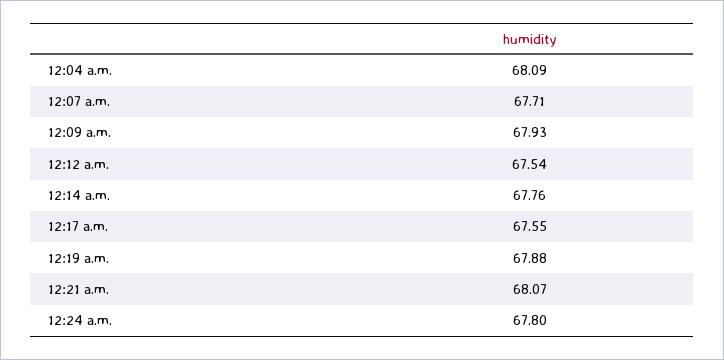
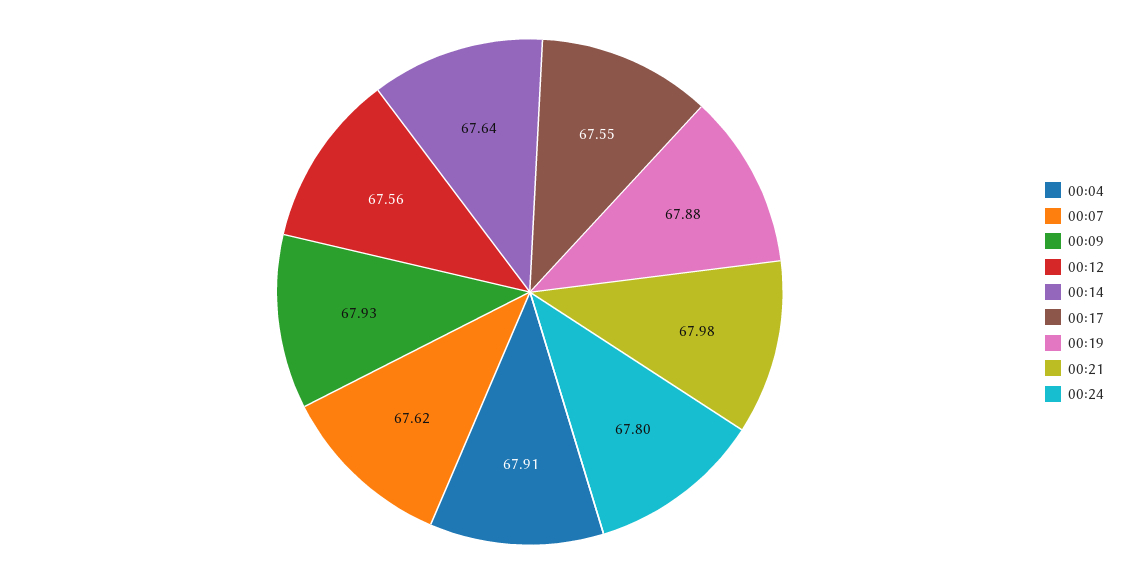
  {
-   "12:04 a.m.": 68.09,
+   "12:04 a.m.": 67.91,
-   "12:07 a.m.": 67.71,
+   "12:07 a.m.": 67.62,
    "12:09 a.m.": 67.93,
-   "12:12 a.m.": 67.54,
+   "12:12 a.m.": 67.56,
-   "12:14 a.m.": 67.76,
+   "12:14 a.m.": 67.64,
    "12:17 a.m.": 67.55,
    "12:19 a.m.": 67.88,
-   "12:21 a.m.": 68.07,
+   "12:21 a.m.": 67.98,
    "12:24 a.m.": 67.8
  }

